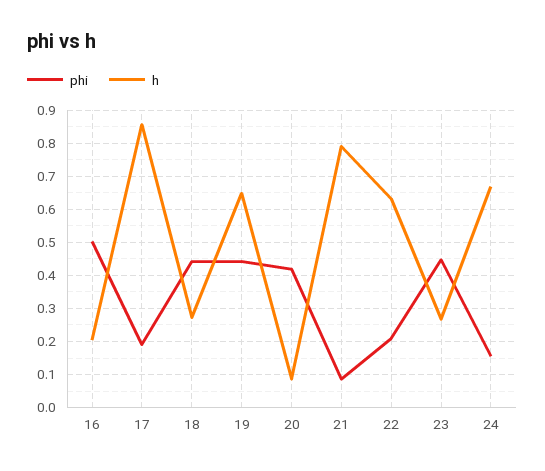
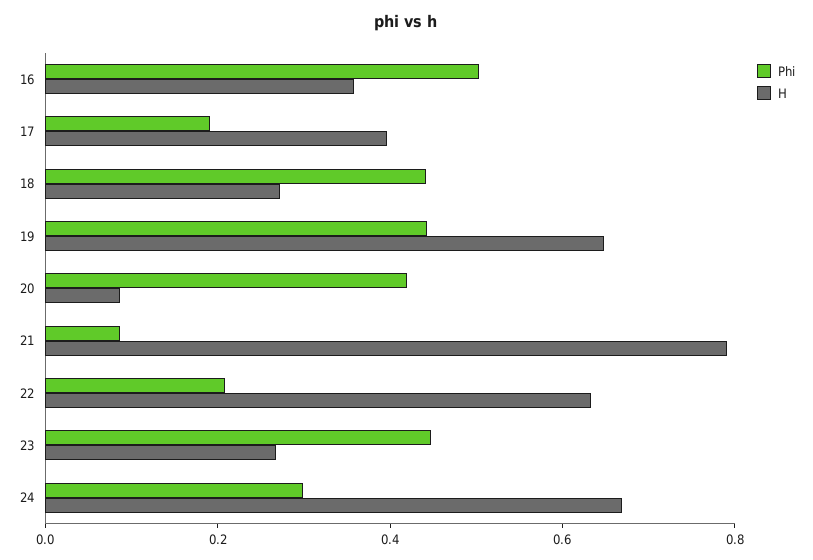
  {
    "phi": {
      "16": 0.5,
      "17": 0.2,
      "18": 0.44,
      "19": 0.44,
      "20": 0.42,
      "21": 0.08,
      "22": 0.2,
      "23": 0.44,
-     "24": 0.16
+     "24": 0.3
    },
    "h": {
-     "16": 0.2,
+     "16": 0.35,
-     "17": 0.86,
+     "17": 0.4,
      "18": 0.28,
      "19": 0.64,
      "20": 0.08,
      "21": 0.8,
      "22": 0.64,
      "23": 0.26,
      "24": 0.66
    }
  }

